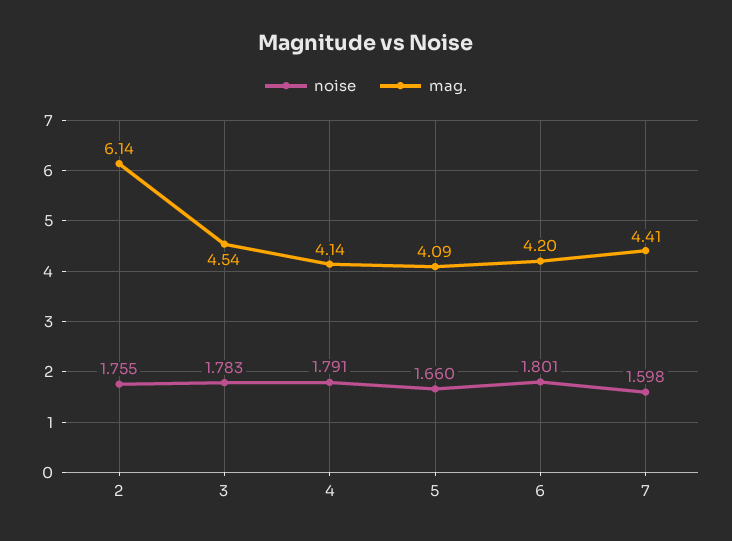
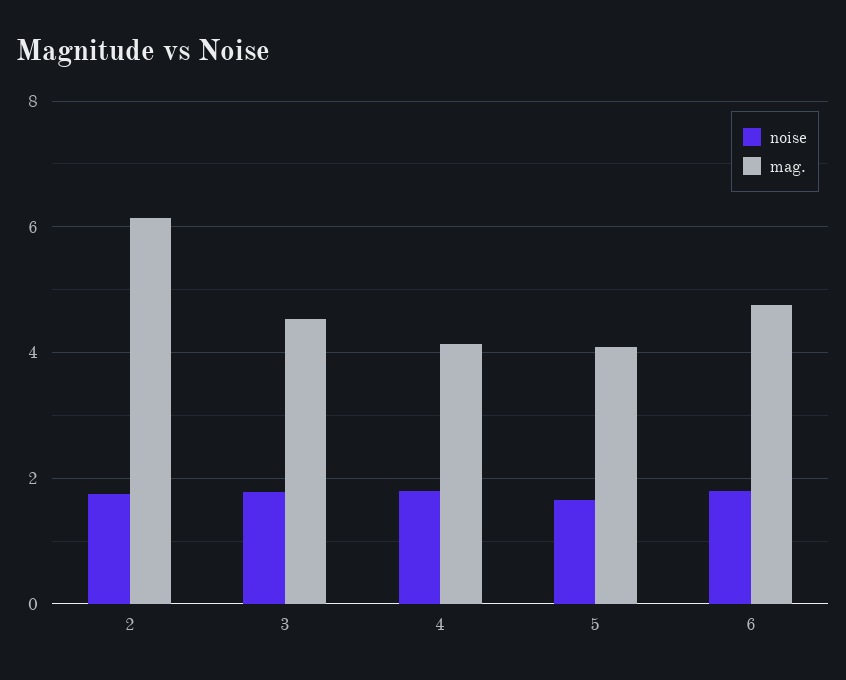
  {
    "noise": {
      "2": 1.755,
      "3": 1.783,
      "4": 1.791,
      "5": 1.66,
-     "6": 1.801,
+     "6": 1.801
-     "7": 1.598
    },
    "mag.": {
      "2": 6.14,
      "3": 4.54,
      "4": 4.14,
      "5": 4.09,
-     "6": 4.2,
+     "6": 4.8
-     "7": 4.41
    }
  }

